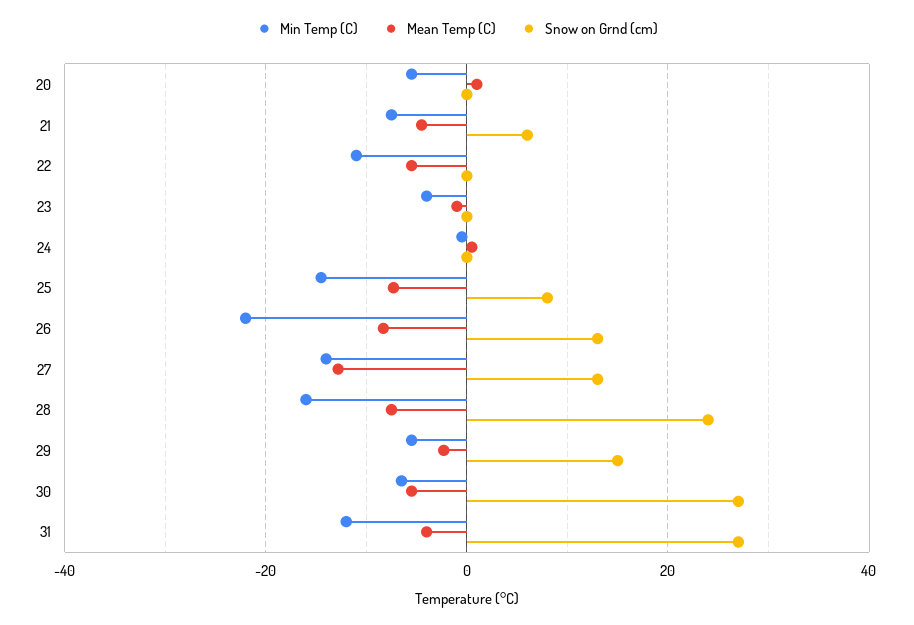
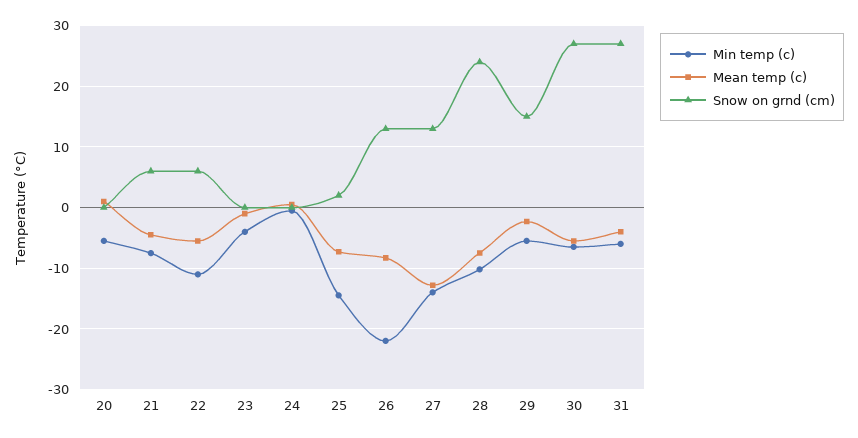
  {
    "Min Temp (C)": {
      "20": -6,
      "21": -8,
      "22": -11,
      "23": -4,
      "24": -1,
      "25": -15,
      "26": -22,
      "27": -14,
-     "28": -16,
+     "28": -10,
      "29": -6,
      "30": -7,
-     "31": -12
+     "31": -6
    },
    "Mean Temp (C)": {
      "20": 1,
      "21": -5,
      "22": -6,
      "23": -1,
      "24": 1,
      "25": -7,
      "26": -8,
      "27": -13,
      "28": -8,
      "29": -2,
      "30": -6,
      "31": -4
    },
    "Snow on Grnd (cm)": {
      "20": 0,
      "21": 6,
-     "22": 0,
+     "22": 6,
      "23": 0,
      "24": 0,
-     "25": 8,
+     "25": 2,
      "26": 13,
      "27": 13,
      "28": 24,
      "29": 15,
      "30": 27,
      "31": 27
    }
  }

